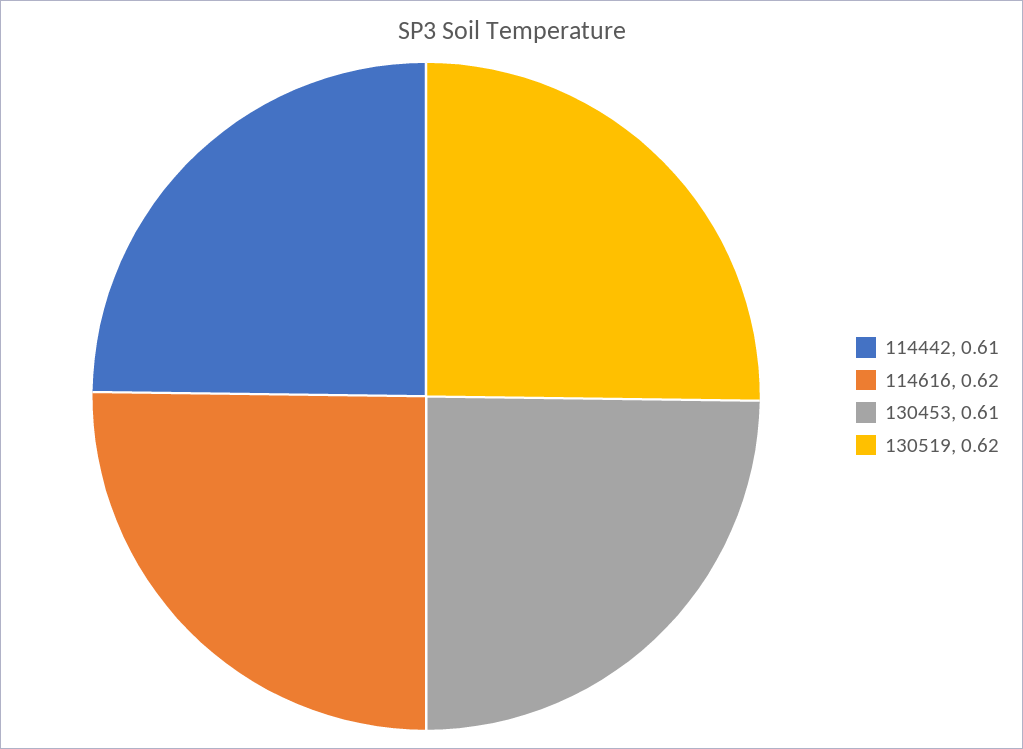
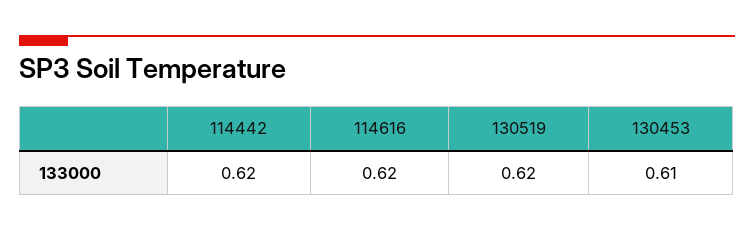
  {
-   "114442": 0.61,
+   "114442": 0.62,
    "114616": 0.62,
    "130453": 0.61,
    "130519": 0.62
  }

